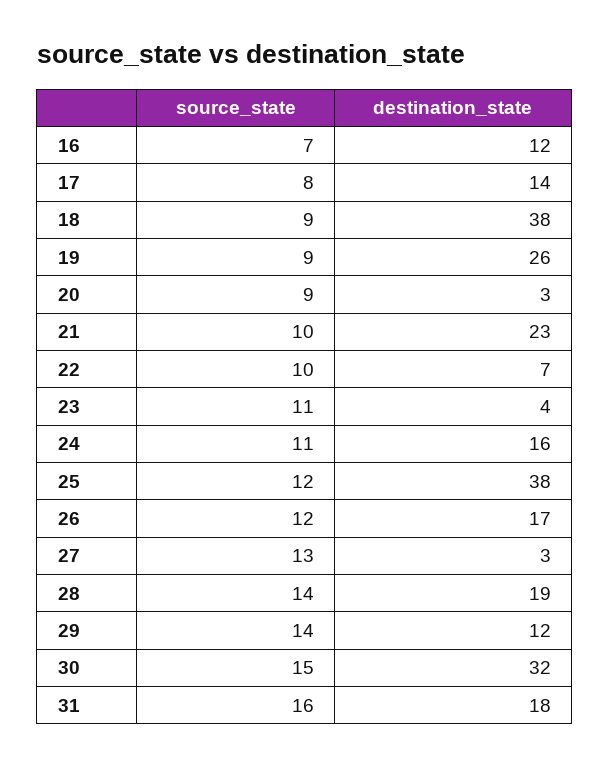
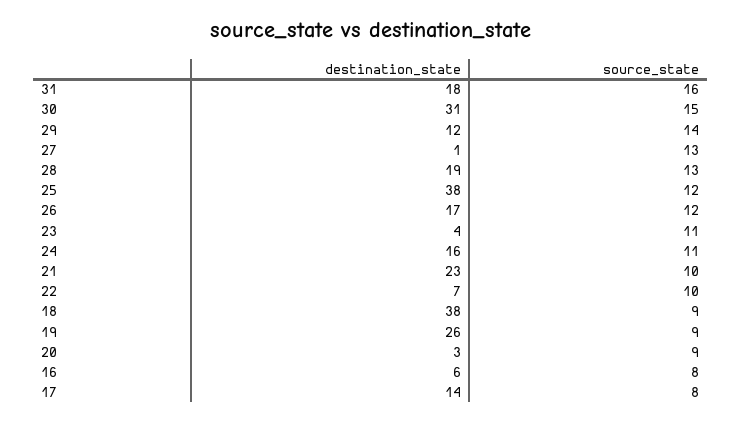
  {
    "source_state": {
-     "16": 7,
+     "16": 8,
      "17": 8,
      "18": 9,
      "19": 9,
      "20": 9,
      "21": 10,
      "22": 10,
      "23": 11,
      "24": 11,
      "25": 12,
      "26": 12,
      "27": 13,
-     "28": 14,
+     "28": 13,
      "29": 14,
      "30": 15,
      "31": 16
    },
    "destination_state": {
-     "16": 12,
+     "16": 6,
      "17": 14,
      "18": 38,
      "19": 26,
      "20": 3,
      "21": 23,
      "22": 7,
      "23": 4,
      "24": 16,
      "25": 38,
      "26": 17,
-     "27": 3,
+     "27": 1,
      "28": 19,
      "29": 12,
-     "30": 32,
+     "30": 31,
      "31": 18
    }
  }

